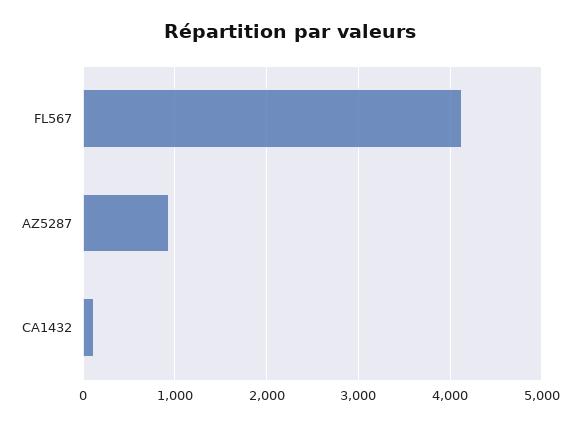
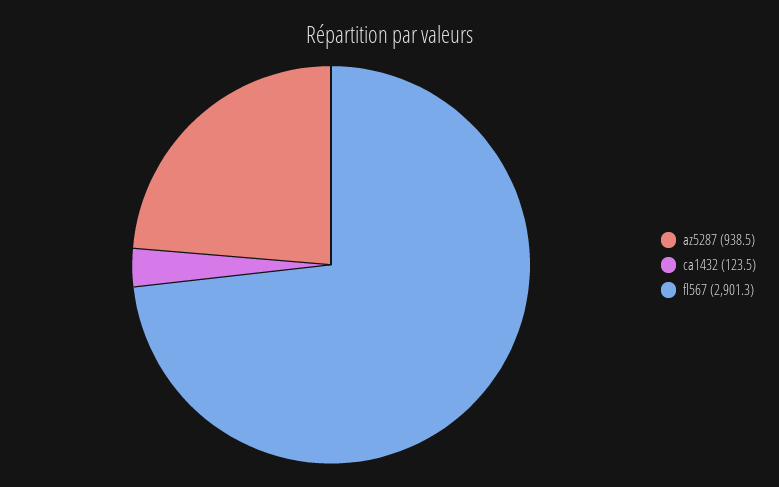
  {
-   "FL567": 4100,
+   "FL567": 2901.3,
    "AZ5287": 938.5,
    "CA1432": 123.5
  }

